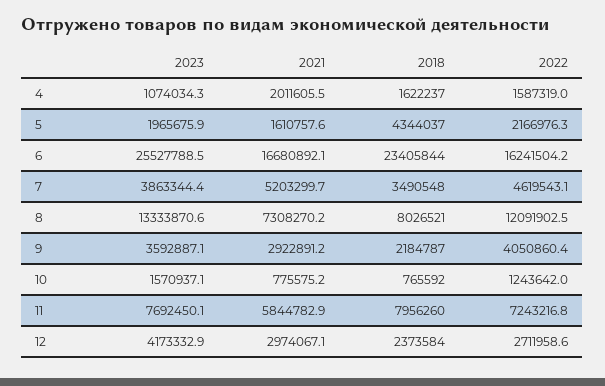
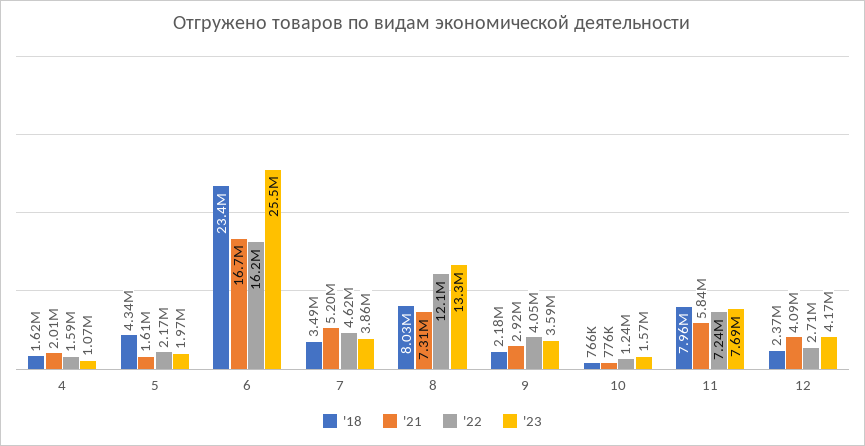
  {
    "2023": {
      "4": 1074034.3,
      "5": 1965675.9,
      "6": 25527788.5,
      "7": 3863344.4,
      "8": 13333870.6,
      "9": 3592887.1,
      "10": 1570937.1,
      "11": 7692450.1,
      "12": 4173332.9
    },
    "2021": {
      "4": 2011605.5,
      "5": 1610757.6,
      "6": 16680892.1,
      "7": 5203299.7,
      "8": 7308270.2,
      "9": 2922891.2,
      "10": 775575.2,
      "11": 5844782.9,
-     "12": 2974067.1
+     "12": 4090000
    },
    "2018": {
      "4": 1622237,
      "5": 4344037,
      "6": 23405844,
      "7": 3490548,
      "8": 8026521,
      "9": 2184787,
      "10": 765592,
      "11": 7956260,
      "12": 2373584
    },
    "2022": {
      "4": 1587319,
      "5": 2166976.3,
      "6": 16241504.2,
      "7": 4619543.1,
      "8": 12091902.5,
      "9": 4050860.4,
      "10": 1243642,
      "11": 7243216.8,
      "12": 2711958.6
    }
  }

